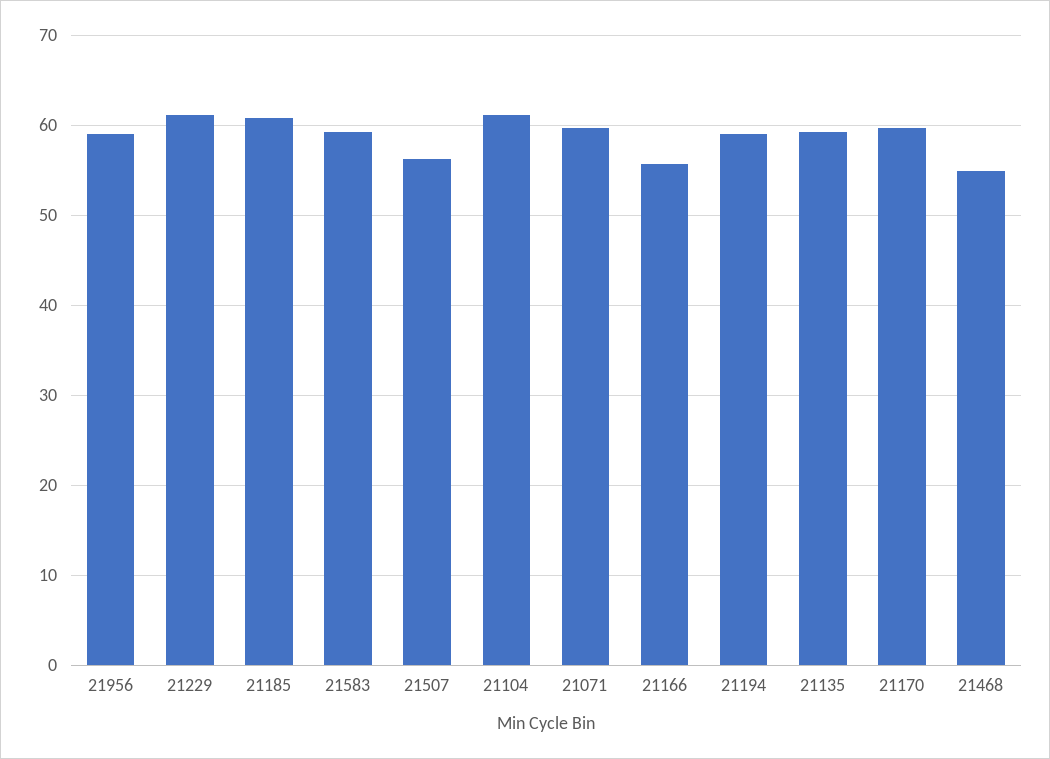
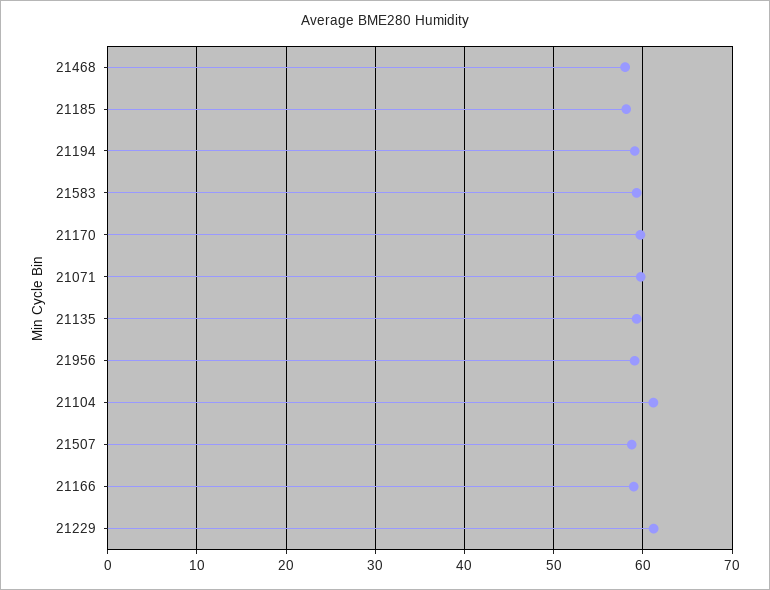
  {
    "21956": 59,
    "21229": 61,
-   "21185": 61,
+   "21185": 58,
    "21583": 59,
-   "21507": 56,
+   "21507": 59,
    "21104": 61,
    "21071": 60,
-   "21166": 56,
+   "21166": 59,
    "21194": 59,
    "21135": 59,
    "21170": 60,
-   "21468": 55
+   "21468": 58
  }

